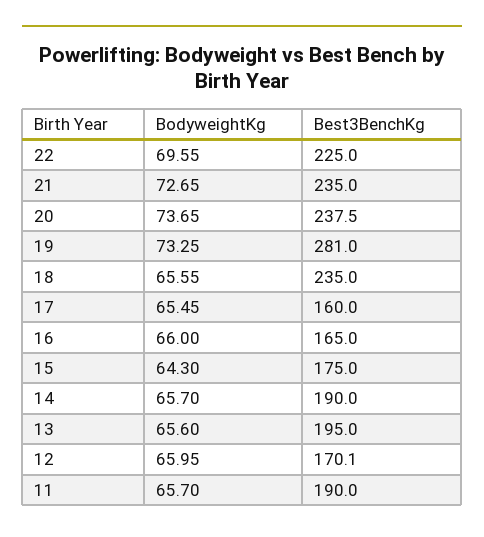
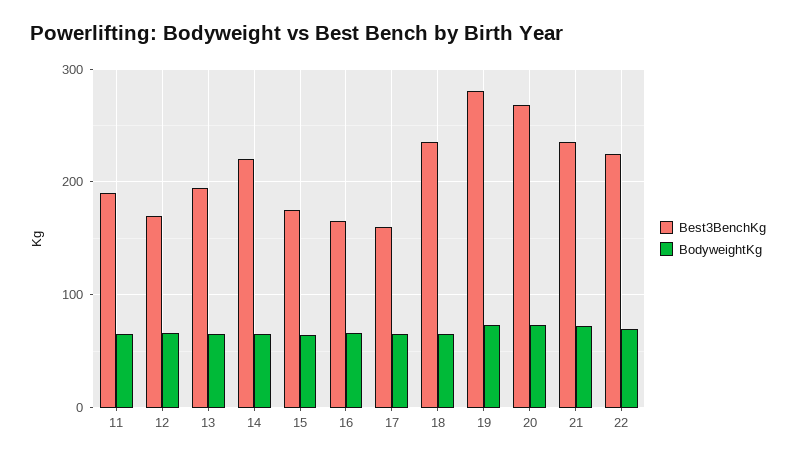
  {
    "BodyweightKg": {
      "22": 69.55,
      "21": 72.65,
      "20": 73.65,
      "19": 73.25,
      "18": 65.55,
      "17": 65.45,
      "16": 66,
      "15": 64.3,
      "14": 65.7,
      "13": 65.6,
      "12": 65.95,
      "11": 65.7
    },
    "Best3BenchKg": {
      "22": 225,
      "21": 235,
-     "20": 237.5,
+     "20": 270,
      "19": 281,
      "18": 235,
      "17": 160,
      "16": 165,
      "15": 175,
-     "14": 190,
+     "14": 220,
      "13": 195,
      "12": 170.1,
      "11": 190
    }
  }

